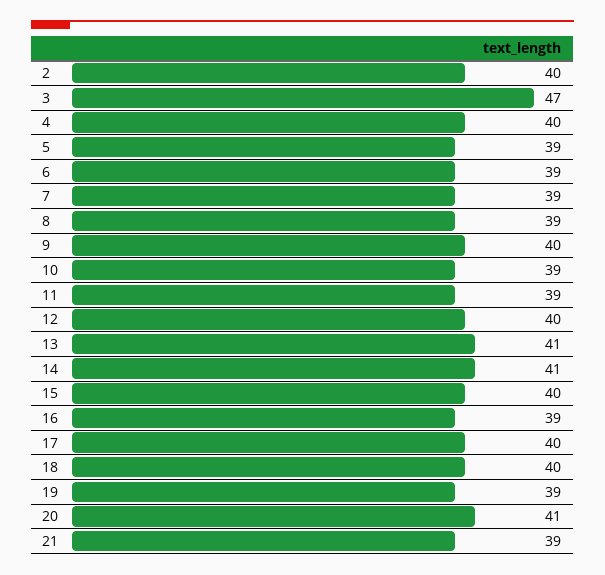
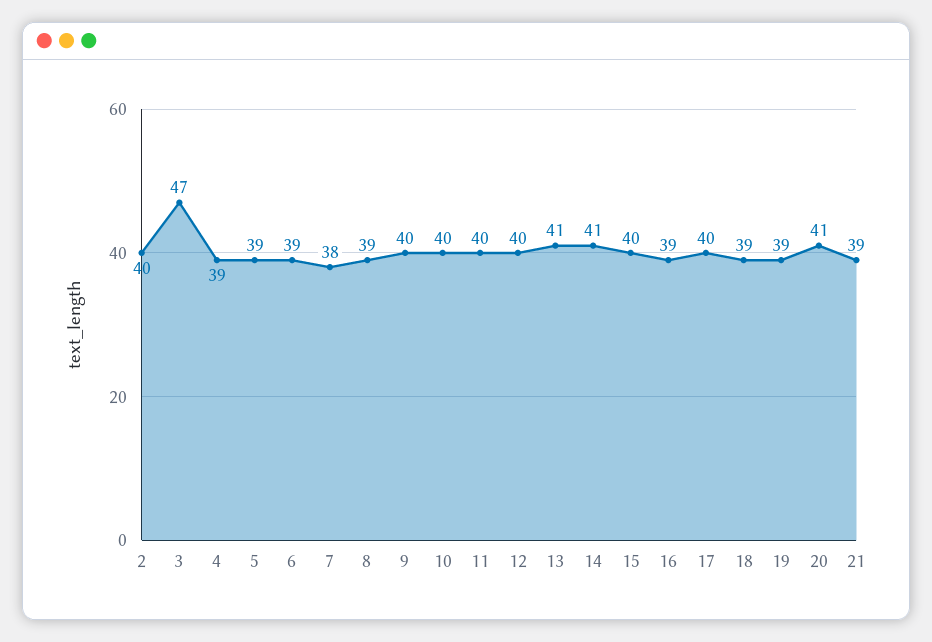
  {
    "2": 40,
    "3": 47,
-   "4": 40,
+   "4": 39,
    "5": 39,
    "6": 39,
-   "7": 39,
+   "7": 38,
    "8": 39,
    "9": 40,
-   "10": 39,
+   "10": 40,
-   "11": 39,
+   "11": 40,
    "12": 40,
    "13": 41,
    "14": 41,
    "15": 40,
    "16": 39,
    "17": 40,
-   "18": 40,
+   "18": 39,
    "19": 39,
    "20": 41,
    "21": 39
  }

